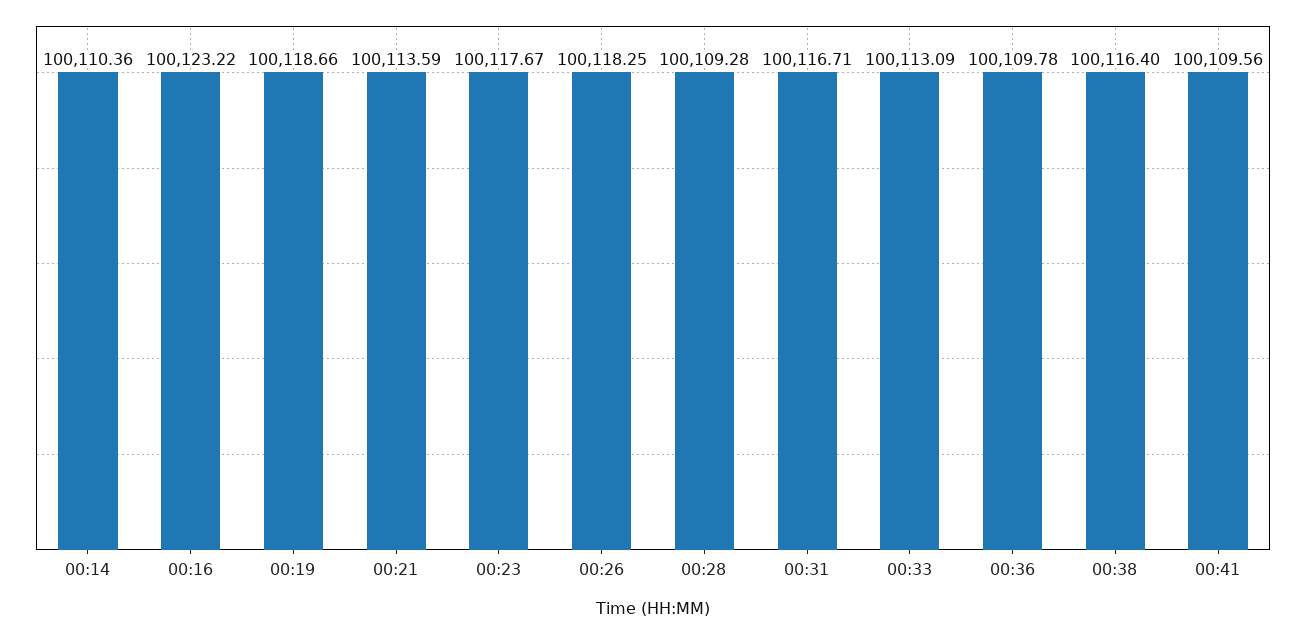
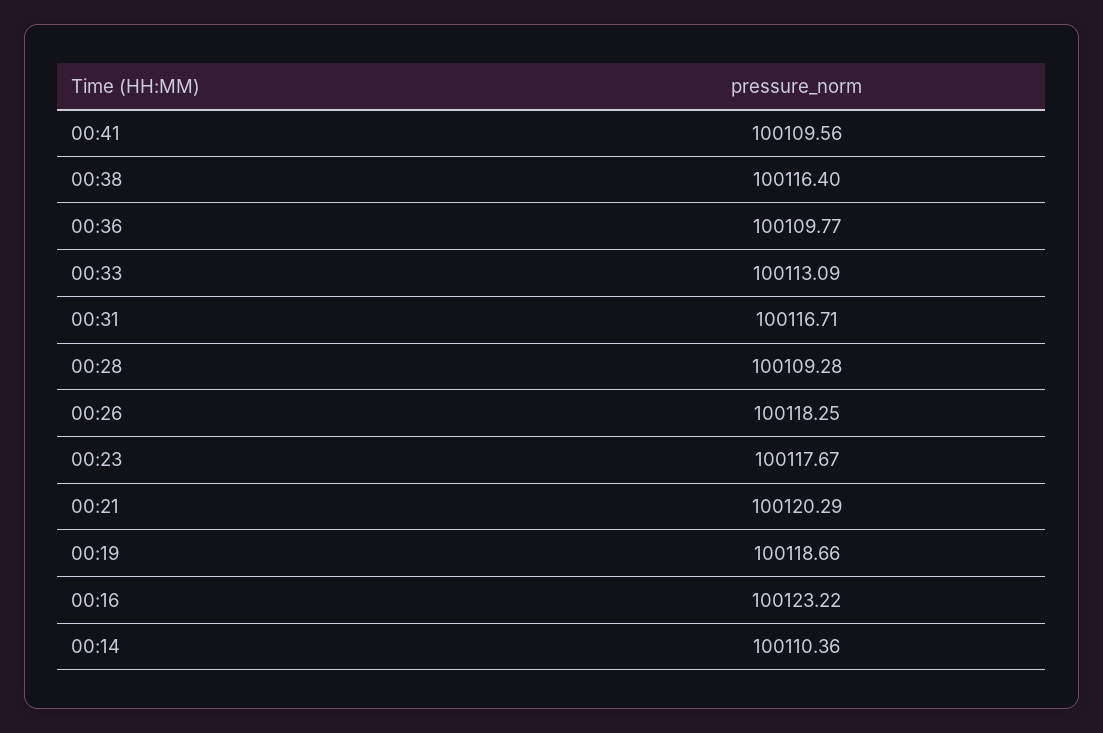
  {
    "00:14": 100110.36,
    "00:16": 100123.22,
    "00:19": 100118.66,
-   "00:21": 100113.59,
+   "00:21": 100120.29,
    "00:23": 100117.67,
    "00:26": 100118.25,
    "00:28": 100109.28,
    "00:31": 100116.71,
    "00:33": 100113.09,
-   "00:36": 100109.78,
+   "00:36": 100109.77,
    "00:38": 100116.4,
    "00:41": 100109.56
  }

